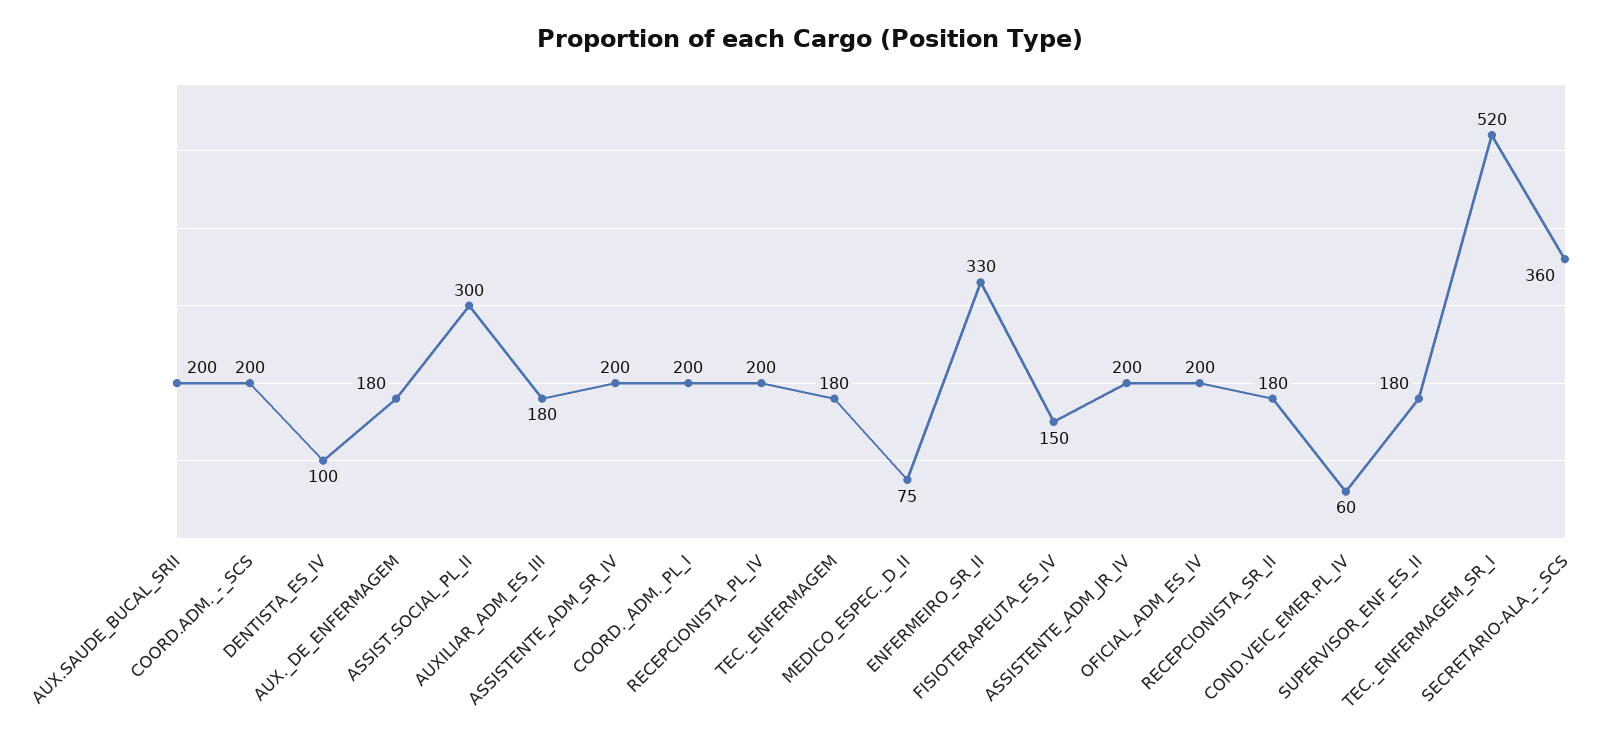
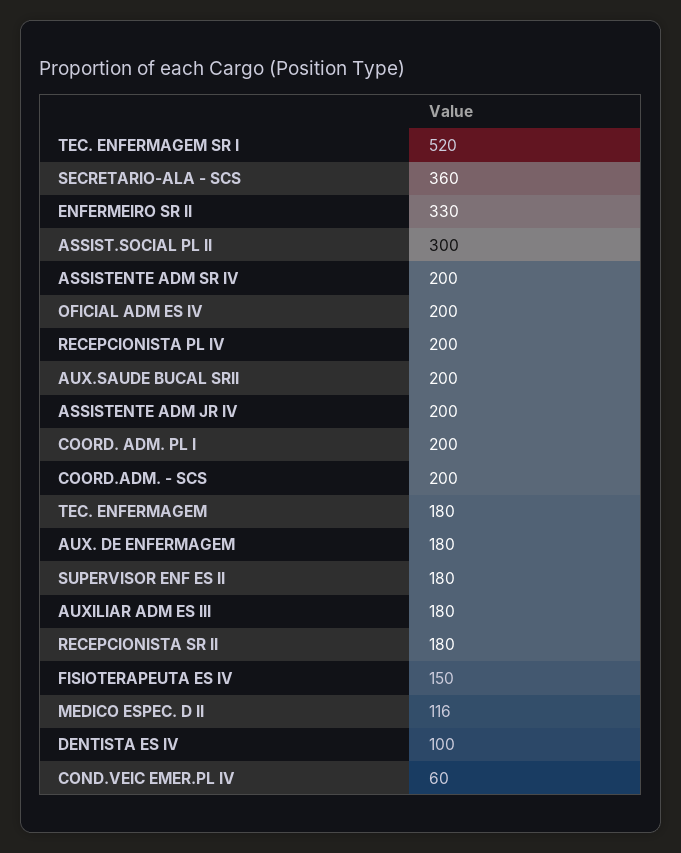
  {
    "AUX.SAUDE_BUCAL_SRII": 200,
    "COORD.ADM._-_SCS": 200,
    "DENTISTA_ES_IV": 100,
    "AUX._DE_ENFERMAGEM": 180,
    "ASSIST.SOCIAL_PL_II": 300,
    "AUXILIAR_ADM_ES_III": 180,
    "ASSISTENTE_ADM_SR_IV": 200,
    "COORD._ADM._PL_I": 200,
    "RECEPCIONISTA_PL_IV": 200,
    "TEC._ENFERMAGEM": 180,
-   "MEDICO_ESPEC._D_II": 75,
+   "MEDICO_ESPEC._D_II": 116,
    "ENFERMEIRO_SR_II": 330,
    "FISIOTERAPEUTA_ES_IV": 150,
    "ASSISTENTE_ADM_JR_IV": 200,
    "OFICIAL_ADM_ES_IV": 200,
    "RECEPCIONISTA_SR_II": 180,
    "COND.VEIC_EMER.PL_IV": 60,
    "SUPERVISOR_ENF_ES_II": 180,
    "TEC._ENFERMAGEM_SR_I": 520,
    "SECRETARIO-ALA_-_SCS": 360
  }

